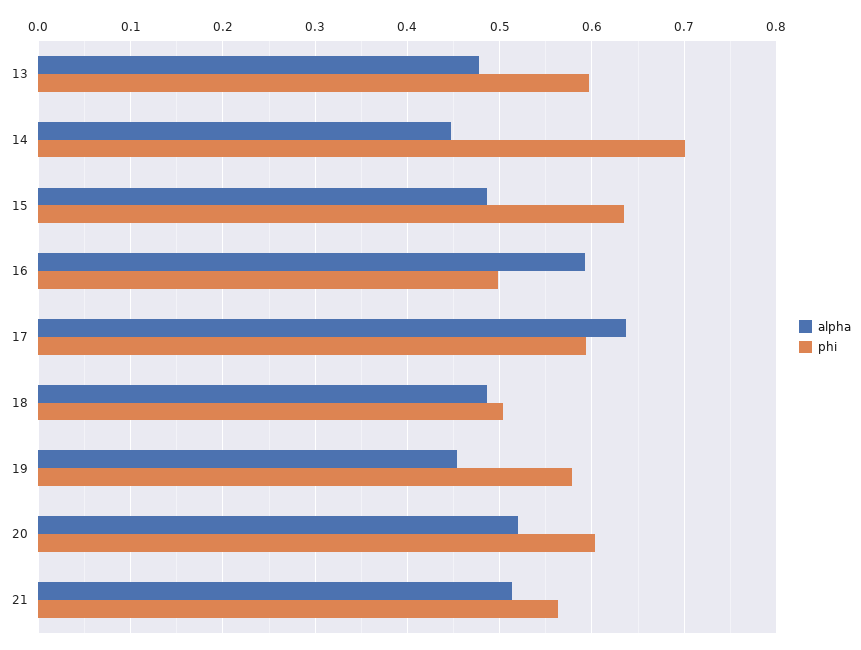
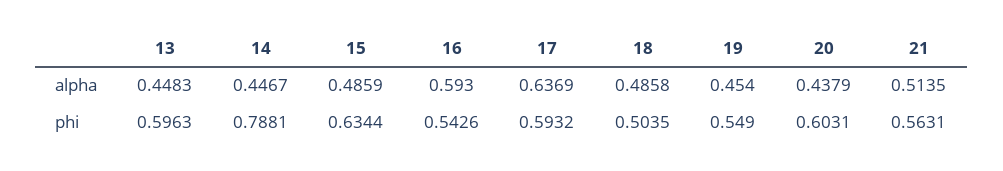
  {
    "alpha": {
-     "13": 0.48,
+     "13": 0.4483,
      "14": 0.4467,
      "15": 0.4859,
      "16": 0.593,
      "17": 0.6369,
      "18": 0.4858,
      "19": 0.454,
-     "20": 0.52,
+     "20": 0.4379,
      "21": 0.5135
    },
    "phi": {
      "13": 0.5963,
-     "14": 0.7,
+     "14": 0.7881,
      "15": 0.6344,
-     "16": 0.5,
+     "16": 0.5426,
      "17": 0.5932,
      "18": 0.5035,
-     "19": 0.58,
+     "19": 0.549,
      "20": 0.6031,
      "21": 0.5631
    }
  }

